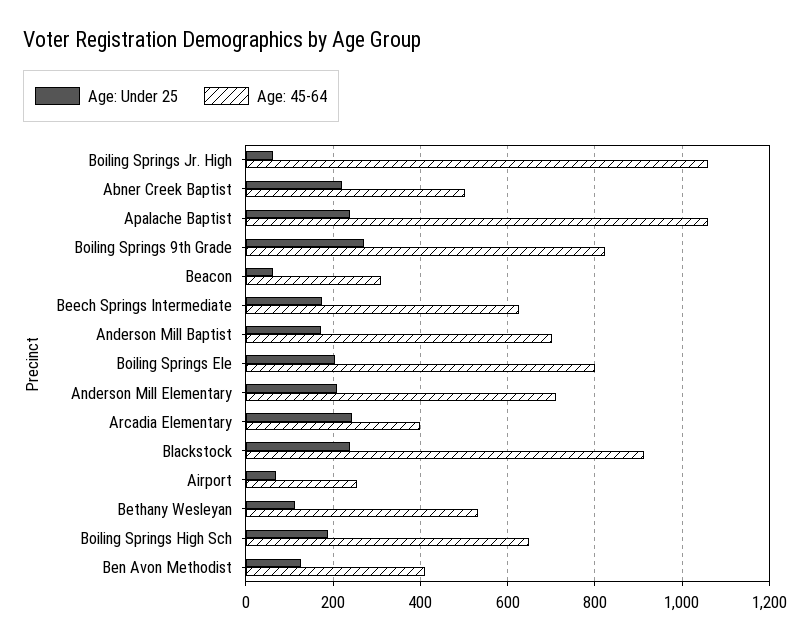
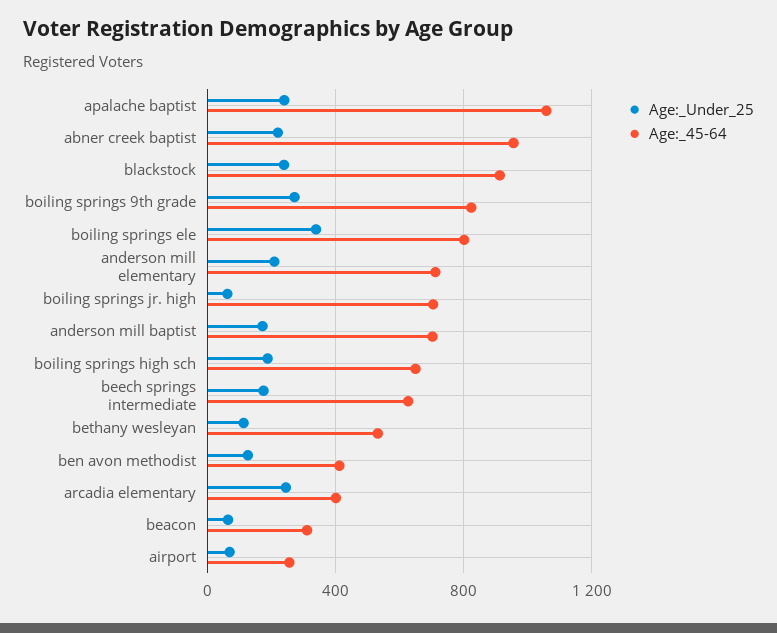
  {
    "Age: Under 25": {
      "Boiling Springs Jr. High": 60,
      "Abner Creek Baptist": 220,
      "Apalache Baptist": 240,
      "Boiling Springs 9th Grade": 280,
      "Beacon": 60,
      "Beech Springs Intermediate": 180,
      "Anderson Mill Baptist": 180,
-     "Boiling Springs Ele": 200,
+     "Boiling Springs Ele": 350,
      "Anderson Mill Elementary": 200,
      "Arcadia Elementary": 240,
      "Blackstock": 240,
      "Airport": 60,
      "Bethany Wesleyan": 120,
      "Boiling Springs High Sch": 180,
      "Ben Avon Methodist": 120
    },
    "Age: 45-64": {
-     "Boiling Springs Jr. High": 1060,
+     "Boiling Springs Jr. High": 700,
-     "Abner Creek Baptist": 500,
+     "Abner Creek Baptist": 950,
      "Apalache Baptist": 1060,
      "Boiling Springs 9th Grade": 820,
      "Beacon": 320,
      "Beech Springs Intermediate": 620,
      "Anderson Mill Baptist": 700,
      "Boiling Springs Ele": 800,
      "Anderson Mill Elementary": 720,
      "Arcadia Elementary": 400,
      "Blackstock": 920,
      "Airport": 260,
      "Bethany Wesleyan": 540,
      "Boiling Springs High Sch": 640,
      "Ben Avon Methodist": 420
    }
  }

